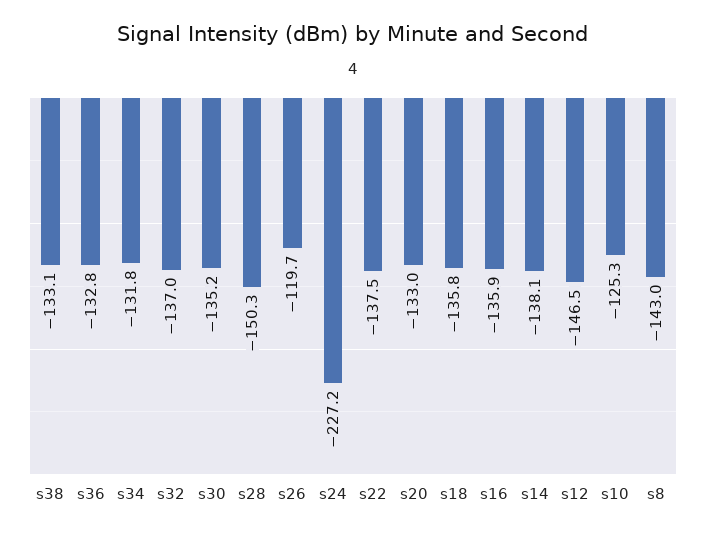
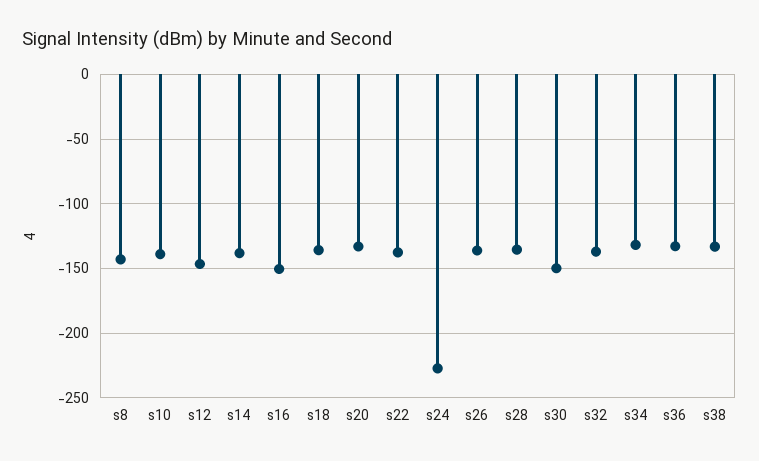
  {
    "s38": -133.1,
    "s36": -132.8,
    "s34": -131.8,
    "s32": -137,
-   "s30": -135.2,
+   "s30": -150,
-   "s28": -150.3,
+   "s28": -135,
-   "s26": -119.7,
+   "s26": -135,
    "s24": -227.2,
    "s22": -137.5,
    "s20": -133,
    "s18": -135.8,
-   "s16": -135.9,
+   "s16": -150,
    "s14": -138.1,
    "s12": -146.5,
-   "s10": -125.3,
+   "s10": -140,
    "s8": -143
  }

